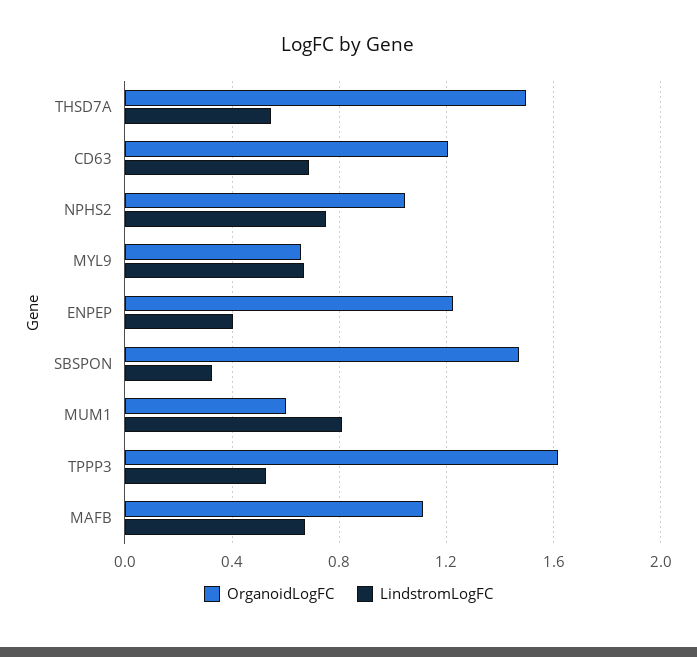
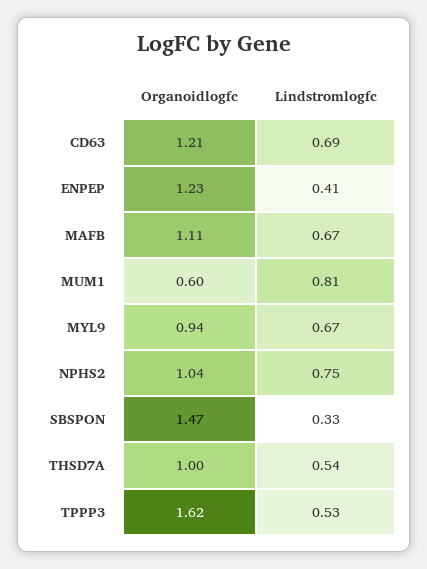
  {
    "OrganoidLogFC": {
-     "THSD7A": 1.5,
+     "THSD7A": 1,
      "CD63": 1.21,
      "NPHS2": 1.04,
-     "MYL9": 0.65,
+     "MYL9": 0.94,
      "ENPEP": 1.23,
      "SBSPON": 1.47,
      "MUM1": 0.6,
      "TPPP3": 1.62,
      "MAFB": 1.11
    },
    "LindstromLogFC": {
      "THSD7A": 0.54,
      "CD63": 0.69,
      "NPHS2": 0.75,
      "MYL9": 0.67,
      "ENPEP": 0.41,
      "SBSPON": 0.33,
      "MUM1": 0.81,
      "TPPP3": 0.53,
      "MAFB": 0.67
    }
  }

